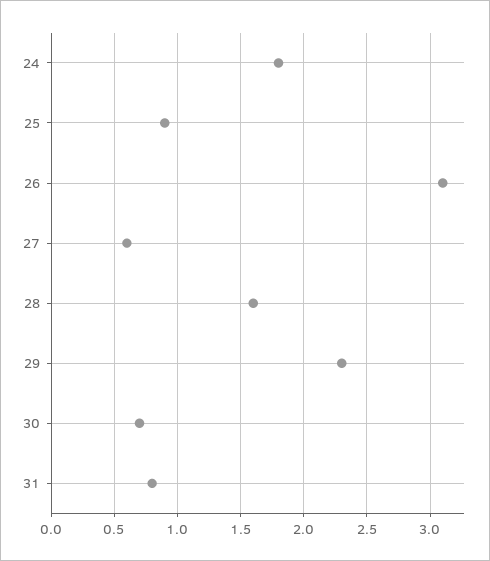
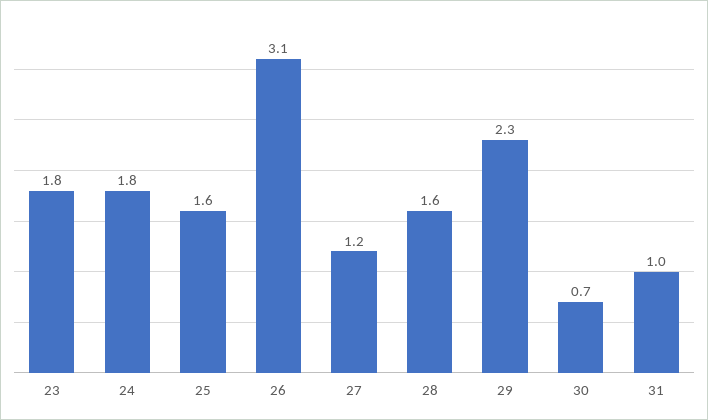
  {
    "24": 1.8,
-   "25": 0.9,
+   "25": 1.6,
    "26": 3.1,
-   "27": 0.6,
+   "27": 1.2,
    "28": 1.6,
    "29": 2.3,
    "30": 0.7,
-   "31": 0.8
+   "31": 1,
+   "23": 1.8
  }

